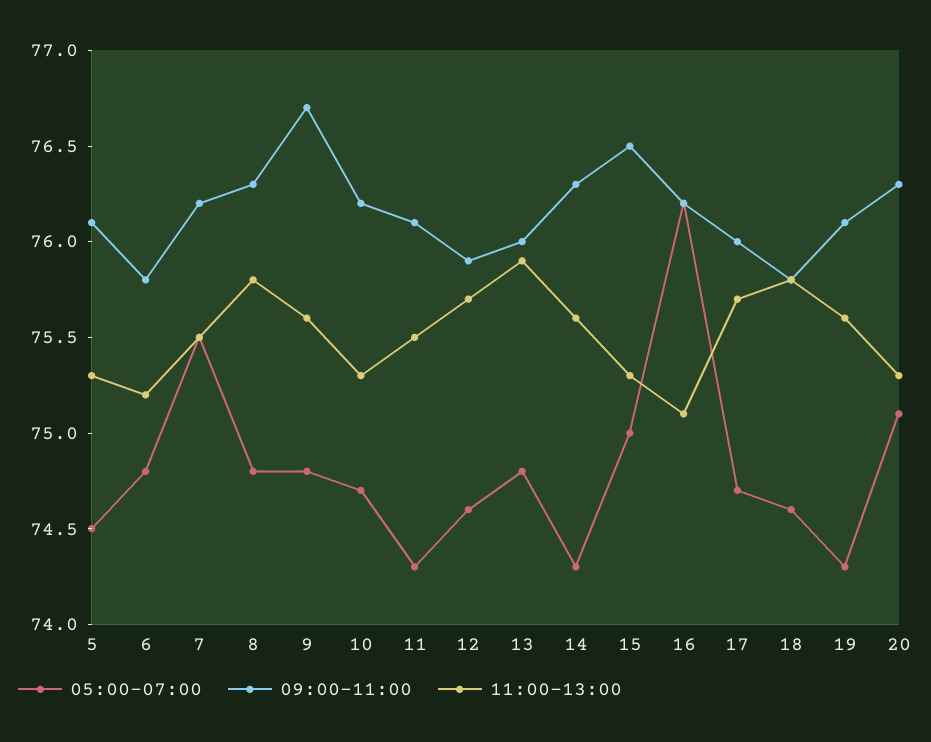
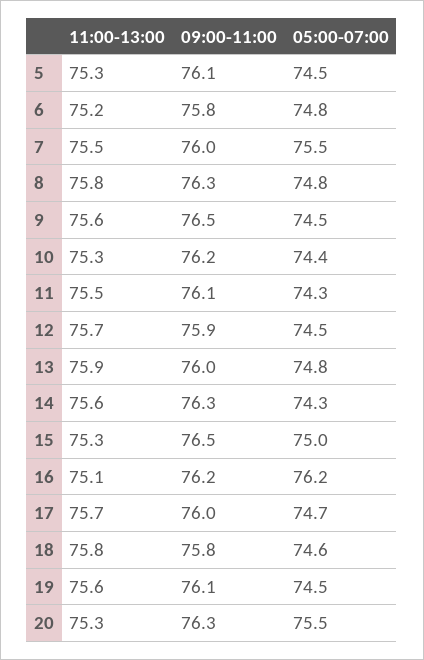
  {
    "05:00-07:00": {
      "5": 74.5,
      "6": 74.8,
      "7": 75.5,
      "8": 74.8,
-     "9": 74.8,
+     "9": 74.5,
-     "10": 74.7,
+     "10": 74.4,
      "11": 74.3,
-     "12": 74.6,
+     "12": 74.5,
      "13": 74.8,
      "14": 74.3,
      "15": 75,
      "16": 76.2,
      "17": 74.7,
      "18": 74.6,
-     "19": 74.3,
+     "19": 74.5,
-     "20": 75.1
+     "20": 75.5
    },
    "09:00-11:00": {
      "5": 76.1,
      "6": 75.8,
-     "7": 76.2,
+     "7": 76,
      "8": 76.3,
-     "9": 76.7,
+     "9": 76.5,
      "10": 76.2,
      "11": 76.1,
      "12": 75.9,
      "13": 76,
      "14": 76.3,
      "15": 76.5,
      "16": 76.2,
      "17": 76,
      "18": 75.8,
      "19": 76.1,
      "20": 76.3
    },
    "11:00-13:00": {
      "5": 75.3,
      "6": 75.2,
      "7": 75.5,
      "8": 75.8,
      "9": 75.6,
      "10": 75.3,
      "11": 75.5,
      "12": 75.7,
      "13": 75.9,
      "14": 75.6,
      "15": 75.3,
      "16": 75.1,
      "17": 75.7,
      "18": 75.8,
      "19": 75.6,
      "20": 75.3
    }
  }

